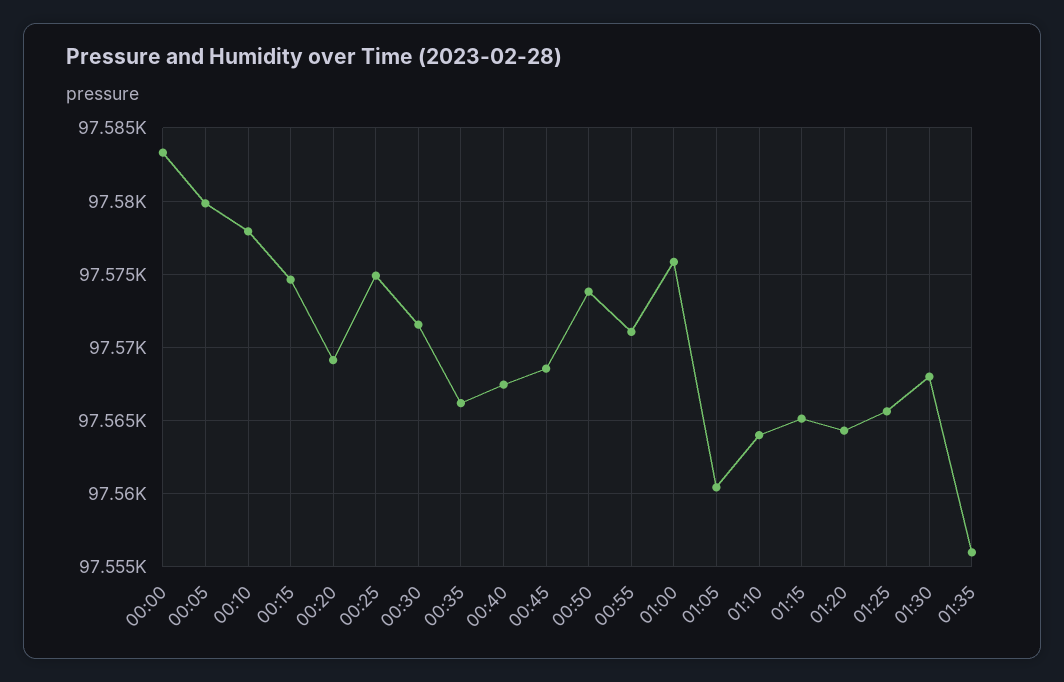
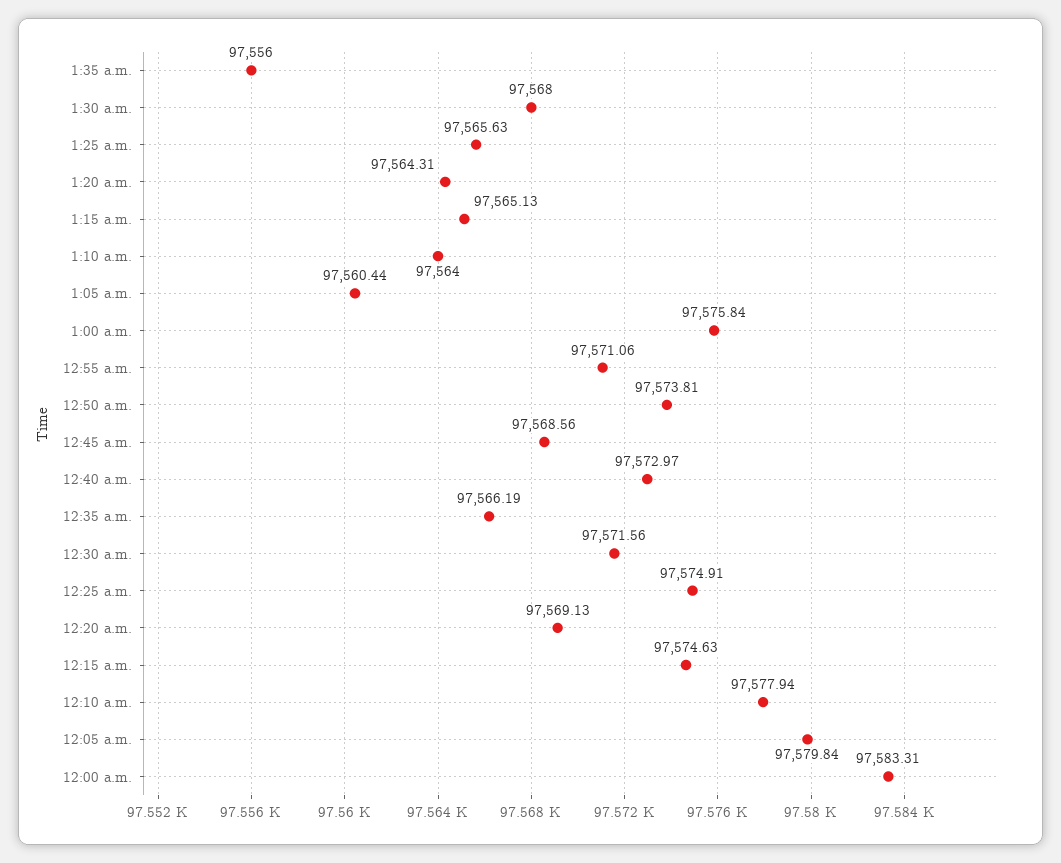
  {
    "00:00": 97583.31,
    "00:05": 97579.84,
    "00:10": 97577.94,
    "00:15": 97574.63,
    "00:20": 97569.13,
    "00:25": 97574.91,
    "00:30": 97571.56,
    "00:35": 97566.19,
-   "00:40": 97567.5,
+   "00:40": 97572.97,
    "00:45": 97568.56,
    "00:50": 97573.81,
    "00:55": 97571.06,
    "01:00": 97575.84,
    "01:05": 97560.44,
    "01:10": 97564,
    "01:15": 97565.13,
    "01:20": 97564.31,
    "01:25": 97565.63,
    "01:30": 97568,
    "01:35": 97556
  }

